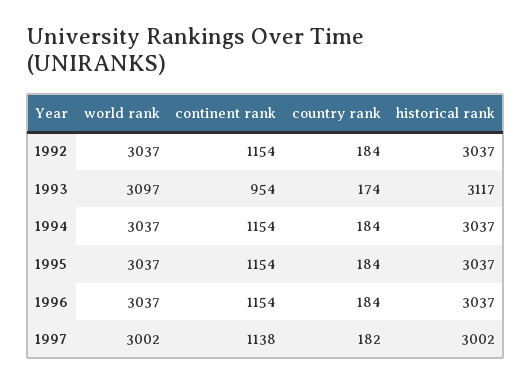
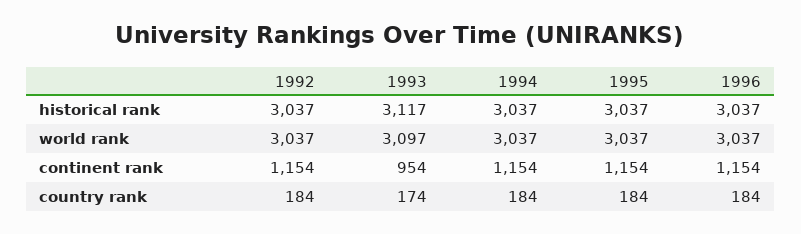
  {
    "world rank": {
      "1992": 3037,
      "1993": 3097,
      "1994": 3037,
      "1995": 3037,
-     "1996": 3037,
+     "1996": 3037
-     "1997": 3002
    },
    "continent rank": {
      "1992": 1154,
      "1993": 954,
      "1994": 1154,
      "1995": 1154,
-     "1996": 1154,
+     "1996": 1154
-     "1997": 1138
    },
    "country rank": {
      "1992": 184,
      "1993": 174,
      "1994": 184,
      "1995": 184,
-     "1996": 184,
+     "1996": 184
-     "1997": 182
    },
    "historical rank": {
      "1992": 3037,
      "1993": 3117,
      "1994": 3037,
      "1995": 3037,
-     "1996": 3037,
+     "1996": 3037
-     "1997": 3002
    }
  }

